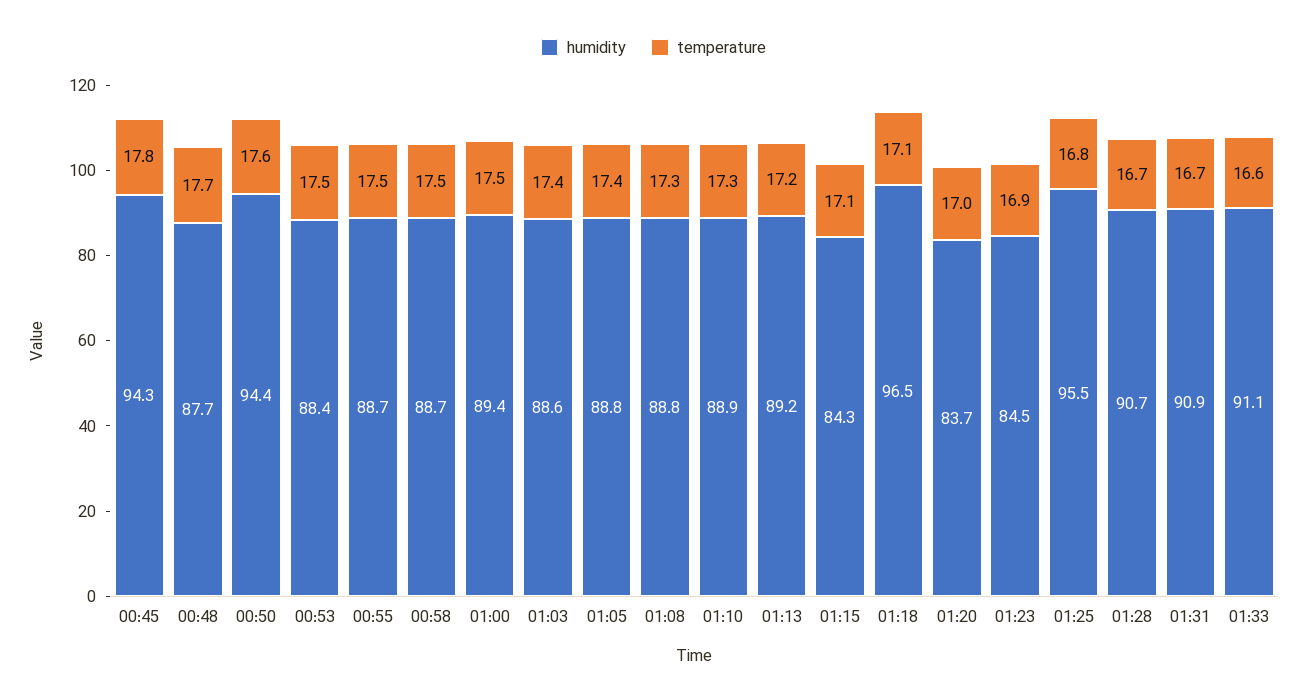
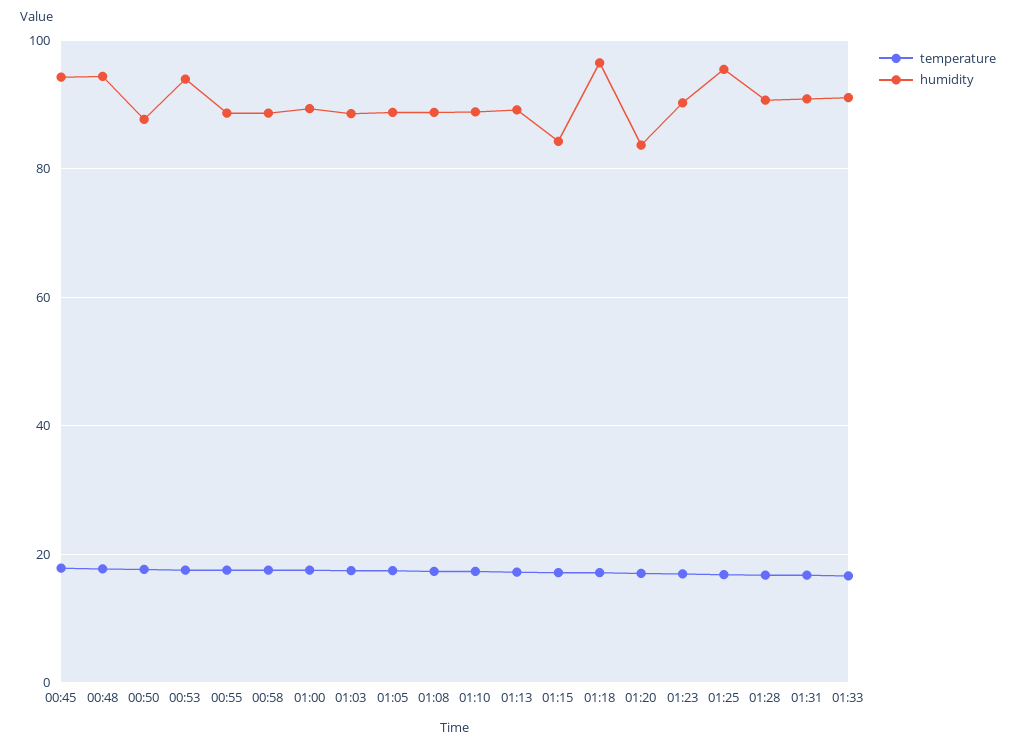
  {
    "humidity": {
      "00:45": 94.3,
-     "00:48": 87.7,
+     "00:48": 94,
-     "00:50": 94.4,
+     "00:50": 88,
-     "00:53": 88.4,
+     "00:53": 94,
      "00:55": 88.7,
      "00:58": 88.7,
      "01:00": 89.4,
      "01:03": 88.6,
      "01:05": 88.8,
      "01:08": 88.8,
      "01:10": 88.9,
      "01:13": 89.2,
      "01:15": 84.3,
      "01:18": 96.5,
      "01:20": 83.7,
-     "01:23": 84.5,
+     "01:23": 90,
      "01:25": 95.5,
      "01:28": 90.7,
      "01:31": 90.9,
      "01:33": 91.1
    },
    "temperature": {
      "00:45": 17.8,
      "00:48": 17.7,
      "00:50": 17.6,
      "00:53": 17.5,
      "00:55": 17.5,
      "00:58": 17.5,
      "01:00": 17.5,
      "01:03": 17.4,
      "01:05": 17.4,
      "01:08": 17.3,
      "01:10": 17.3,
      "01:13": 17.2,
      "01:15": 17.1,
      "01:18": 17.1,
      "01:20": 17,
      "01:23": 16.9,
      "01:25": 16.8,
      "01:28": 16.7,
      "01:31": 16.7,
      "01:33": 16.6
    }
  }

